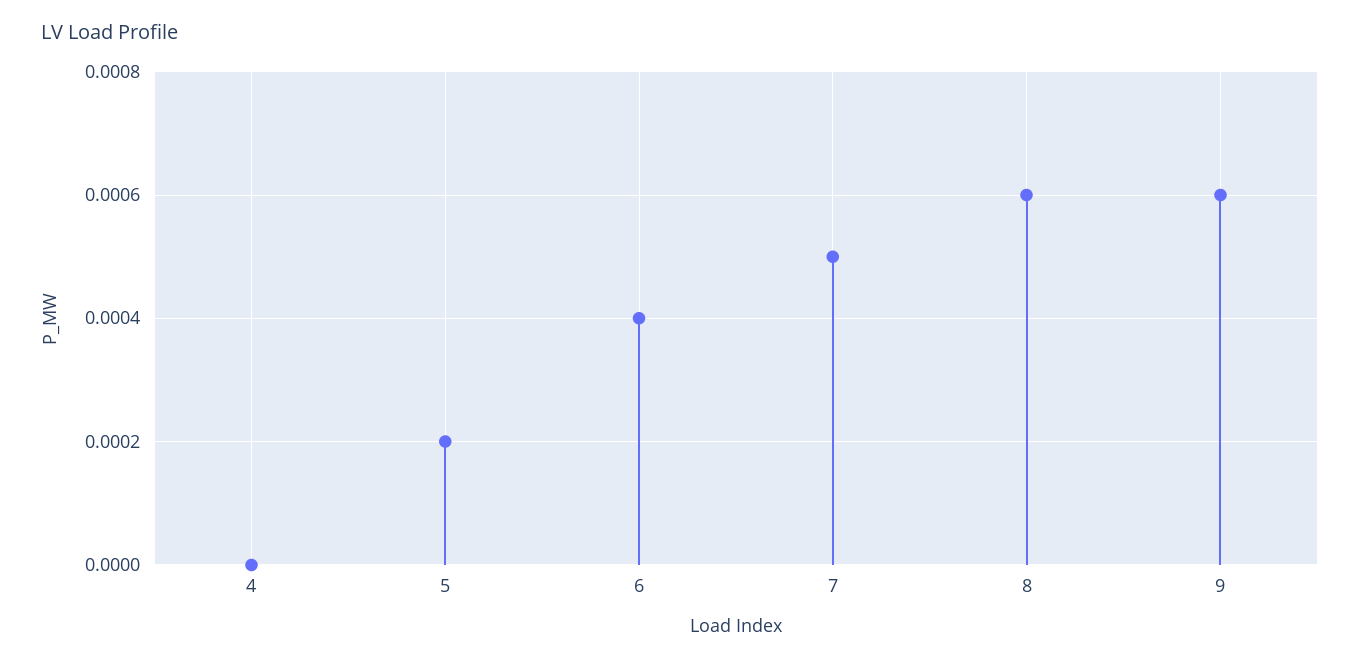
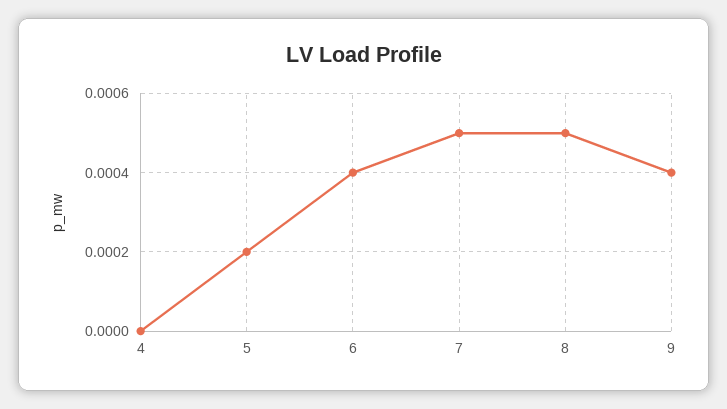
  {
    "4": 0,
    "5": 0.0002,
    "6": 0.0004,
    "7": 0.0005,
-   "8": 0.0006,
+   "8": 0.0005,
-   "9": 0.0006
+   "9": 0.0004
  }

